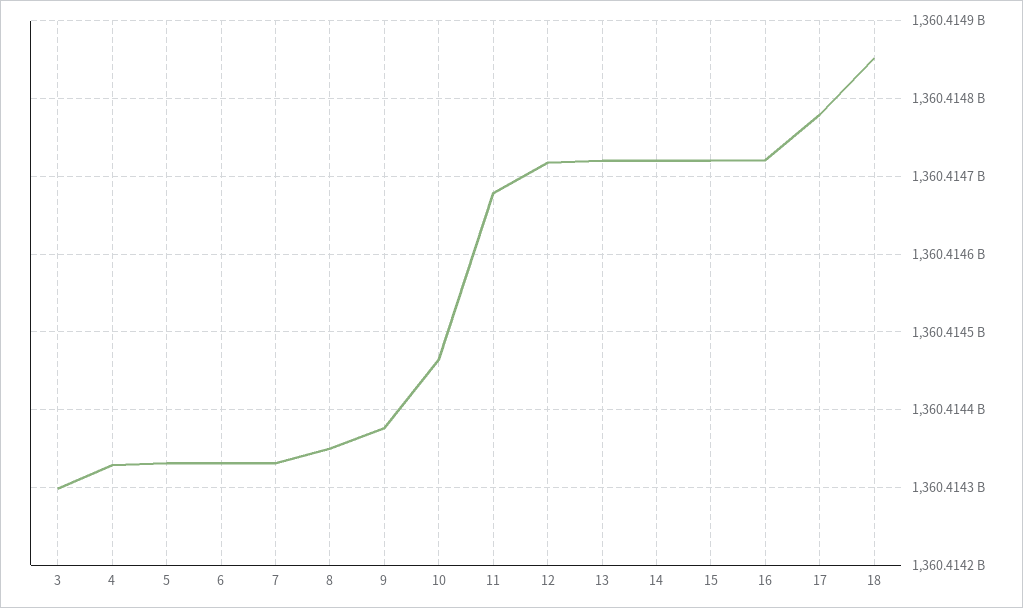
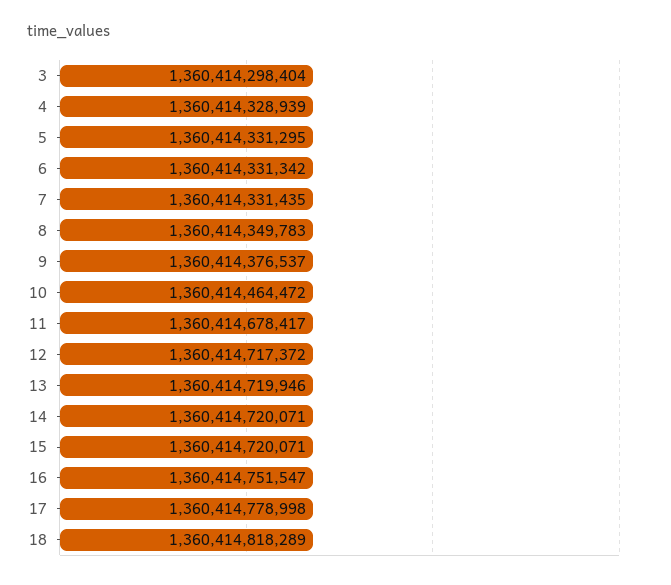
  {
    "3": 1360414298404,
    "4": 1360414328939,
    "5": 1360414331295,
    "6": 1360414331342,
    "7": 1360414331435,
    "8": 1360414349783,
    "9": 1360414376537,
    "10": 1360414464472,
    "11": 1360414678417,
    "12": 1360414717372,
    "13": 1360414719946,
    "14": 1360414720071,
    "15": 1360414720071,
-   "16": 1360414720000,
+   "16": 1360414751547,
    "17": 1360414778998,
-   "18": 1360414850000
+   "18": 1360414818289
  }

